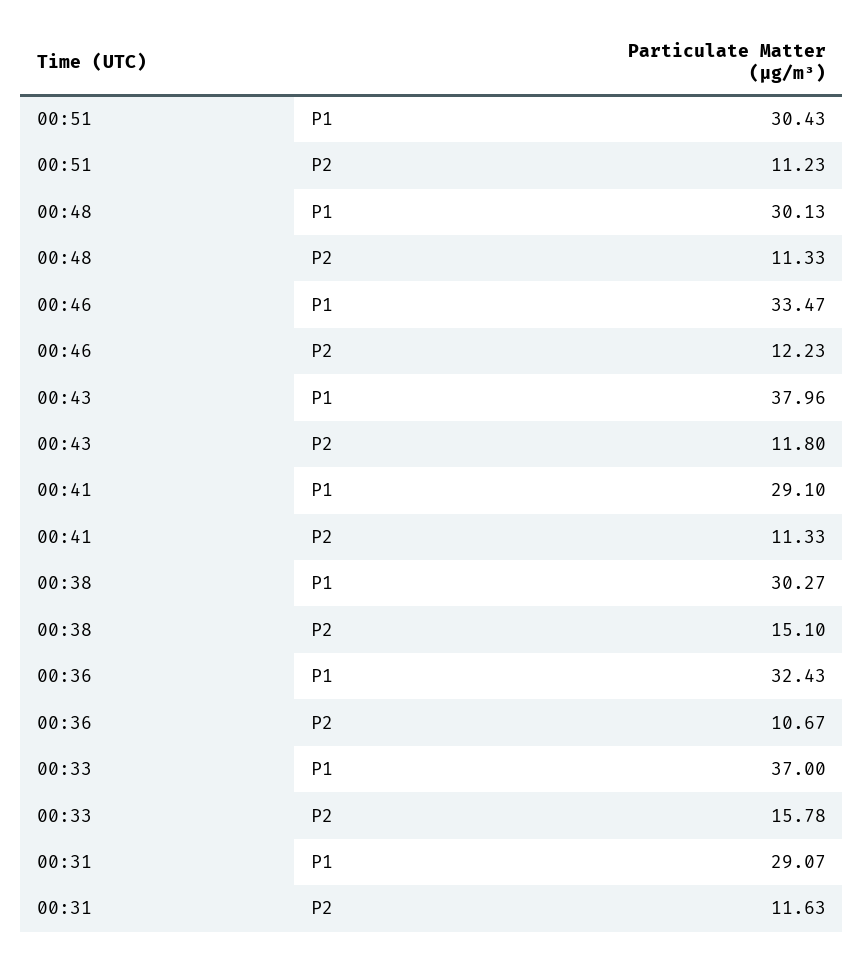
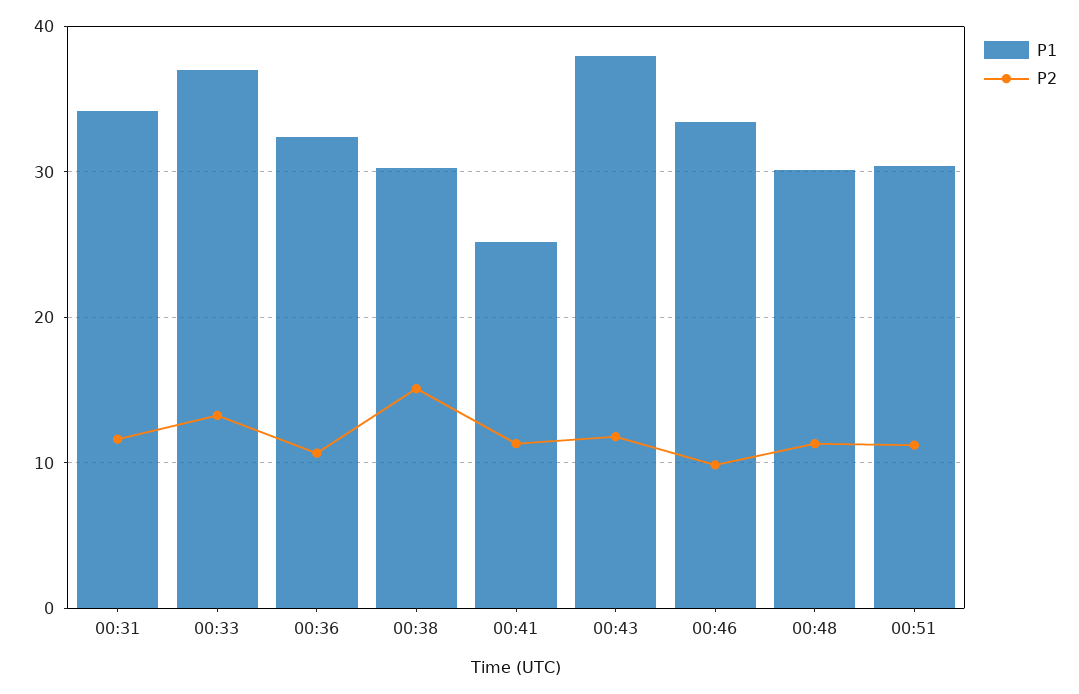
  {
    "P1": {
      "00:51": 30.43,
      "00:48": 30.13,
      "00:46": 33.47,
      "00:43": 37.96,
-     "00:41": 29.1,
+     "00:41": 25,
      "00:38": 30.27,
      "00:36": 32.43,
      "00:33": 37,
-     "00:31": 29.07
+     "00:31": 34
    },
    "P2": {
      "00:51": 11.23,
      "00:48": 11.33,
-     "00:46": 12.23,
+     "00:46": 10,
      "00:43": 11.8,
      "00:41": 11.33,
      "00:38": 15.1,
      "00:36": 10.67,
-     "00:33": 15.78,
+     "00:33": 13,
      "00:31": 11.63
    }
  }

